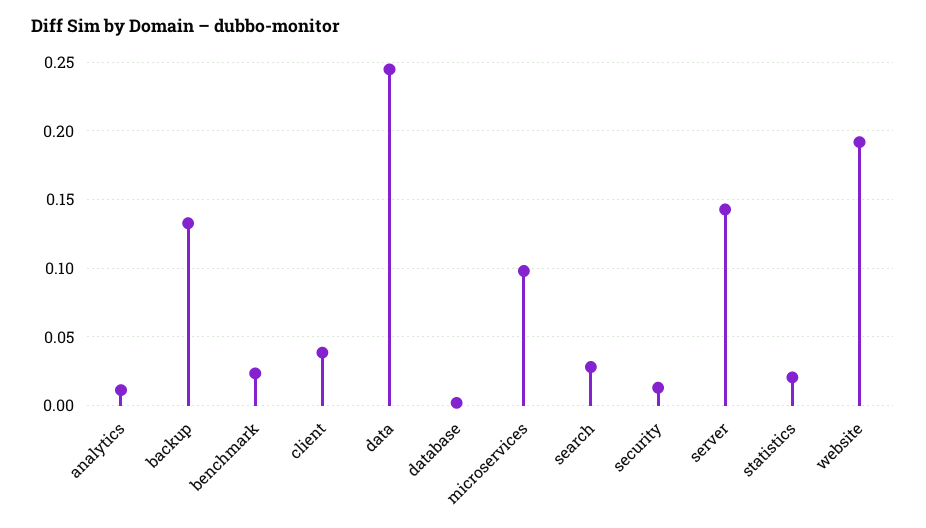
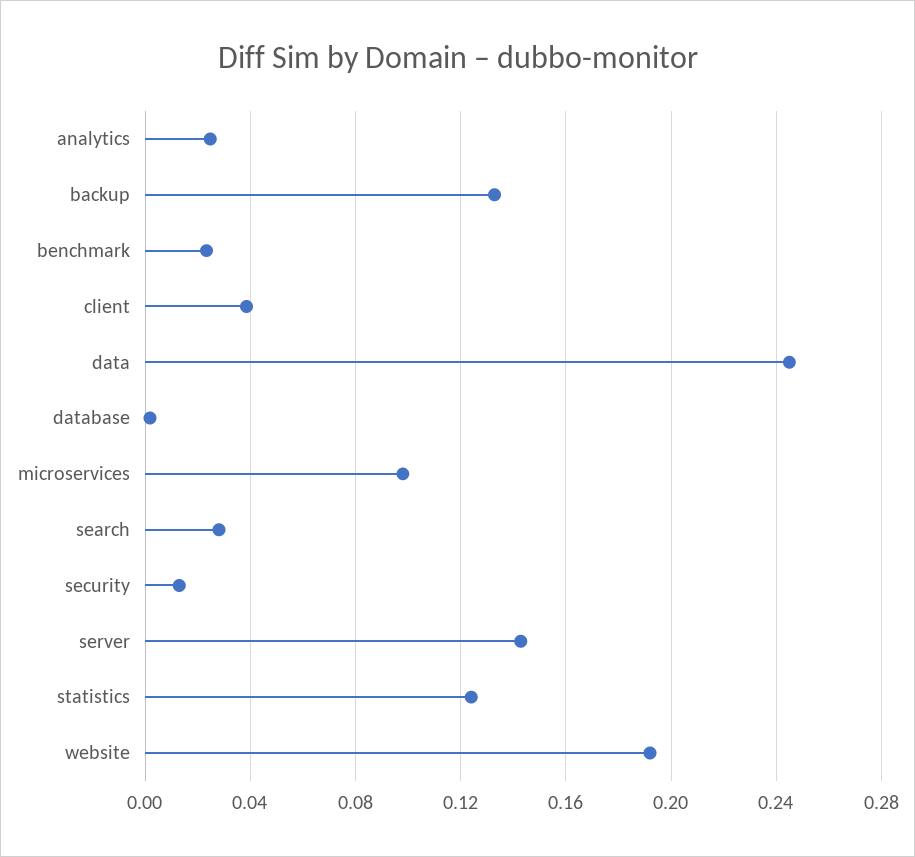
  {
-   "analytics": 0.01,
+   "analytics": 0.025,
    "backup": 0.135,
    "benchmark": 0.025,
    "client": 0.04,
    "data": 0.245,
    "database": 0,
    "microservices": 0.1,
    "search": 0.03,
    "security": 0.015,
    "server": 0.145,
-   "statistics": 0.02,
+   "statistics": 0.125,
    "website": 0.19
  }

